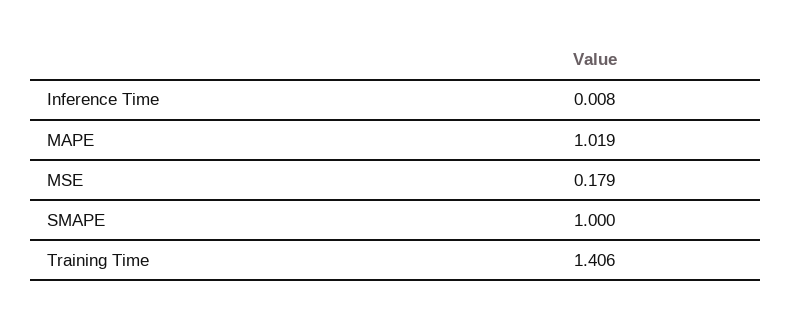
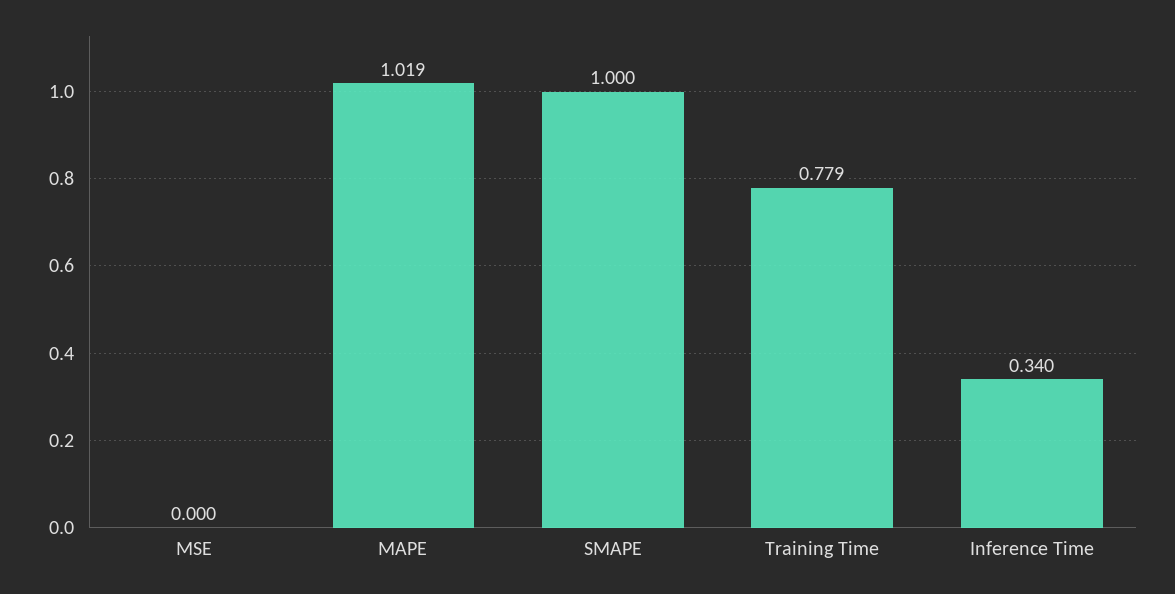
  {
-   "Inference Time": 0.008,
+   "Inference Time": 0.34,
    "MAPE": 1.019,
-   "MSE": 0.179,
+   "MSE": 0,
    "SMAPE": 1,
-   "Training Time": 1.406
+   "Training Time": 0.779
  }

